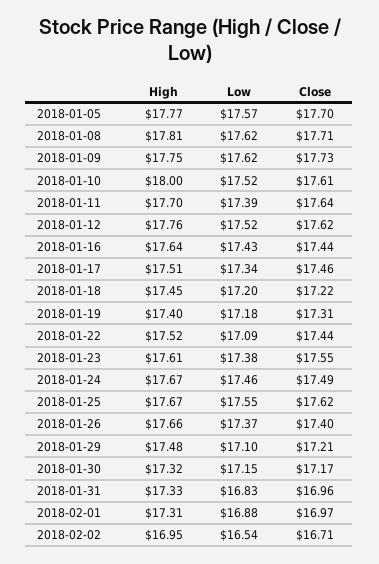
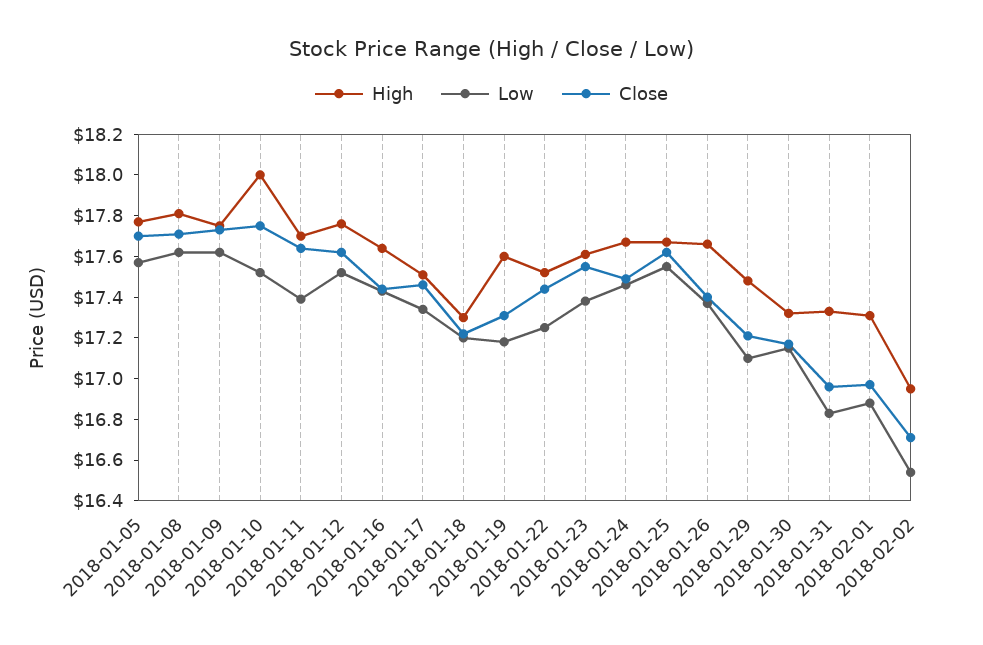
  {
    "High": {
      "2018-01-05": 17.77,
      "2018-01-08": 17.81,
      "2018-01-09": 17.75,
      "2018-01-10": 18,
      "2018-01-11": 17.7,
      "2018-01-12": 17.76,
      "2018-01-16": 17.64,
      "2018-01-17": 17.51,
-     "2018-01-18": 17.45,
+     "2018-01-18": 17.3,
-     "2018-01-19": 17.4,
+     "2018-01-19": 17.6,
      "2018-01-22": 17.52,
      "2018-01-23": 17.61,
      "2018-01-24": 17.67,
      "2018-01-25": 17.67,
      "2018-01-26": 17.66,
      "2018-01-29": 17.48,
      "2018-01-30": 17.32,
      "2018-01-31": 17.33,
      "2018-02-01": 17.31,
      "2018-02-02": 16.95
    },
    "Low": {
      "2018-01-05": 17.57,
      "2018-01-08": 17.62,
      "2018-01-09": 17.62,
      "2018-01-10": 17.52,
      "2018-01-11": 17.39,
      "2018-01-12": 17.52,
      "2018-01-16": 17.43,
      "2018-01-17": 17.34,
      "2018-01-18": 17.2,
      "2018-01-19": 17.18,
-     "2018-01-22": 17.09,
+     "2018-01-22": 17.25,
      "2018-01-23": 17.38,
      "2018-01-24": 17.46,
      "2018-01-25": 17.55,
      "2018-01-26": 17.37,
      "2018-01-29": 17.1,
      "2018-01-30": 17.15,
      "2018-01-31": 16.83,
      "2018-02-01": 16.88,
      "2018-02-02": 16.54
    },
    "Close": {
      "2018-01-05": 17.7,
      "2018-01-08": 17.71,
      "2018-01-09": 17.73,
-     "2018-01-10": 17.61,
+     "2018-01-10": 17.75,
      "2018-01-11": 17.64,
      "2018-01-12": 17.62,
      "2018-01-16": 17.44,
      "2018-01-17": 17.46,
      "2018-01-18": 17.22,
      "2018-01-19": 17.31,
      "2018-01-22": 17.44,
      "2018-01-23": 17.55,
      "2018-01-24": 17.49,
      "2018-01-25": 17.62,
      "2018-01-26": 17.4,
      "2018-01-29": 17.21,
      "2018-01-30": 17.17,
      "2018-01-31": 16.96,
      "2018-02-01": 16.97,
      "2018-02-02": 16.71
    }
  }

